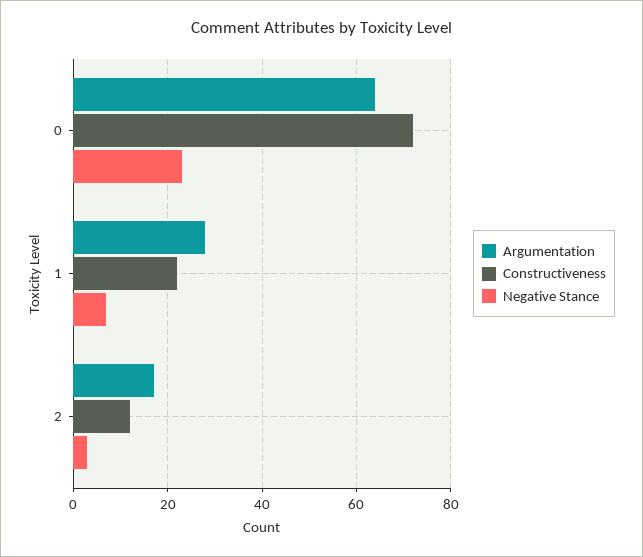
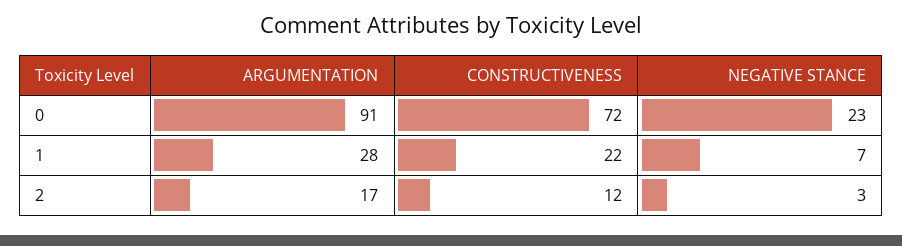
  {
    "Argumentation": {
-     "0": 65,
+     "0": 91,
      "1": 28,
      "2": 17
    },
    "Constructiveness": {
      "0": 72,
      "1": 22,
      "2": 12
    },
    "Negative Stance": {
      "0": 23,
      "1": 7,
      "2": 3
    }
  }

